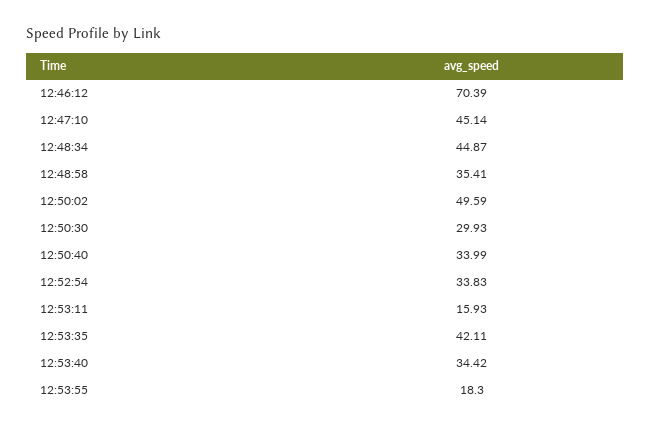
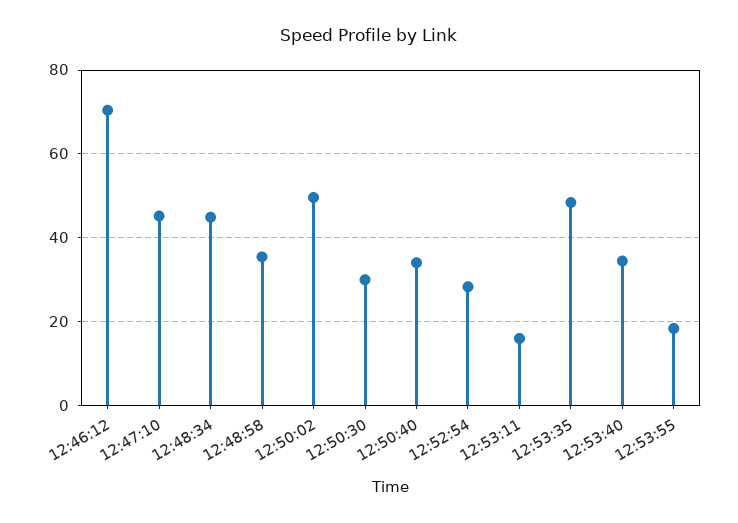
  {
    "12:46:12": 70.39,
    "12:47:10": 45.14,
    "12:48:34": 44.87,
    "12:48:58": 35.41,
    "12:50:02": 49.59,
    "12:50:30": 29.93,
    "12:50:40": 33.99,
-   "12:52:54": 33.83,
+   "12:52:54": 28,
    "12:53:11": 15.93,
-   "12:53:35": 42.11,
+   "12:53:35": 48,
    "12:53:40": 34.42,
    "12:53:55": 18.3
  }

